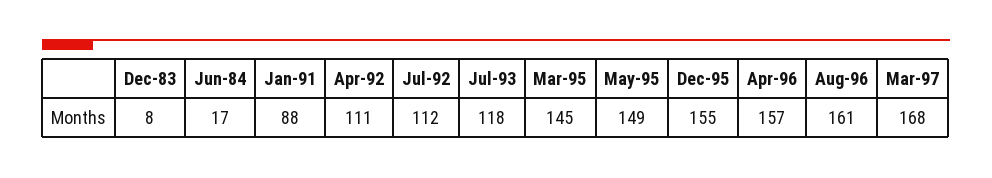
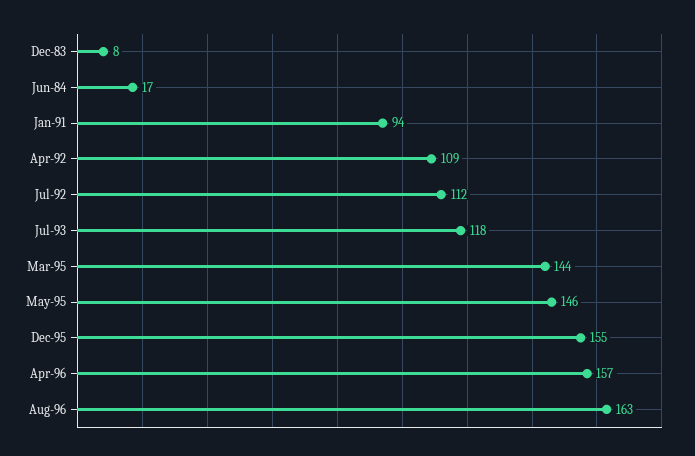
  {
    "Dec-83": 8,
    "Jun-84": 17,
-   "Jan-91": 88,
+   "Jan-91": 94,
-   "Apr-92": 111,
+   "Apr-92": 109,
    "Jul-92": 112,
    "Jul-93": 118,
-   "Mar-95": 145,
+   "Mar-95": 144,
-   "May-95": 149,
+   "May-95": 146,
    "Dec-95": 155,
    "Apr-96": 157,
-   "Aug-96": 161,
+   "Aug-96": 163
-   "Mar-97": 168
  }

